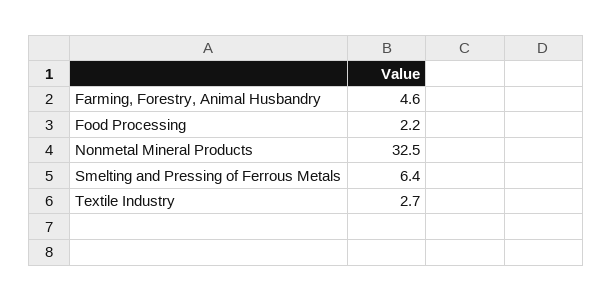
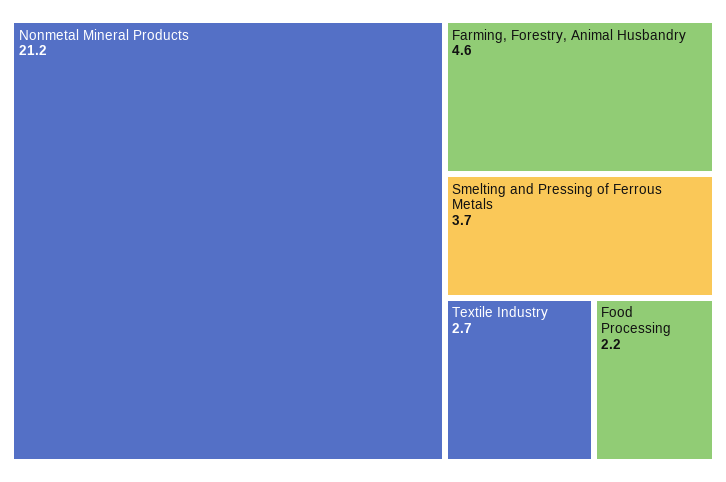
  {
    "Farming, Forestry, Animal Husbandry": 4.6,
    "Food Processing": 2.2,
-   "Nonmetal Mineral Products": 32.5,
+   "Nonmetal Mineral Products": 21.2,
-   "Smelting and Pressing of Ferrous Metals": 6.4,
+   "Smelting and Pressing of Ferrous Metals": 3.7,
    "Textile Industry": 2.7
  }

